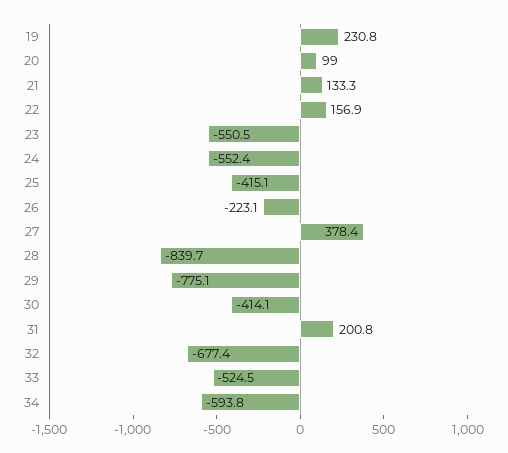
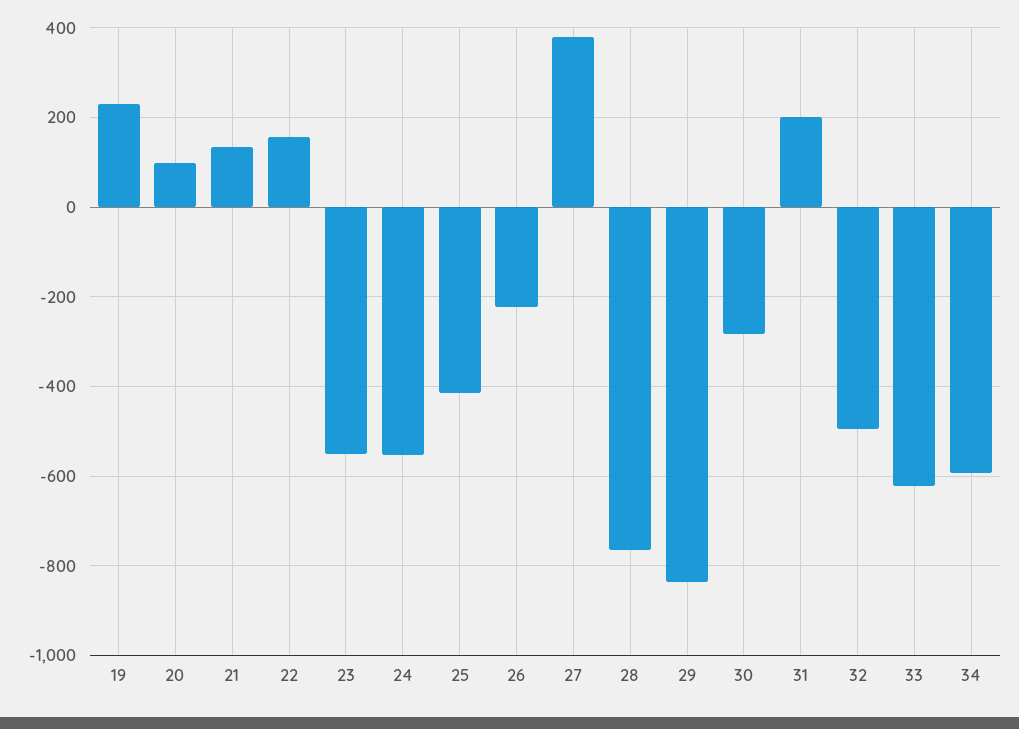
  {
    "19": 230.8,
    "20": 99,
    "21": 133.3,
    "22": 156.9,
    "23": -550.5,
    "24": -552.4,
    "25": -415.1,
    "26": -223.1,
    "27": 378.4,
-   "28": -839.7,
+   "28": -760,
-   "29": -775.1,
+   "29": -840,
-   "30": -414.1,
+   "30": -280,
    "31": 200.8,
-   "32": -677.4,
+   "32": -500,
-   "33": -524.5,
+   "33": -620,
    "34": -593.8
  }

